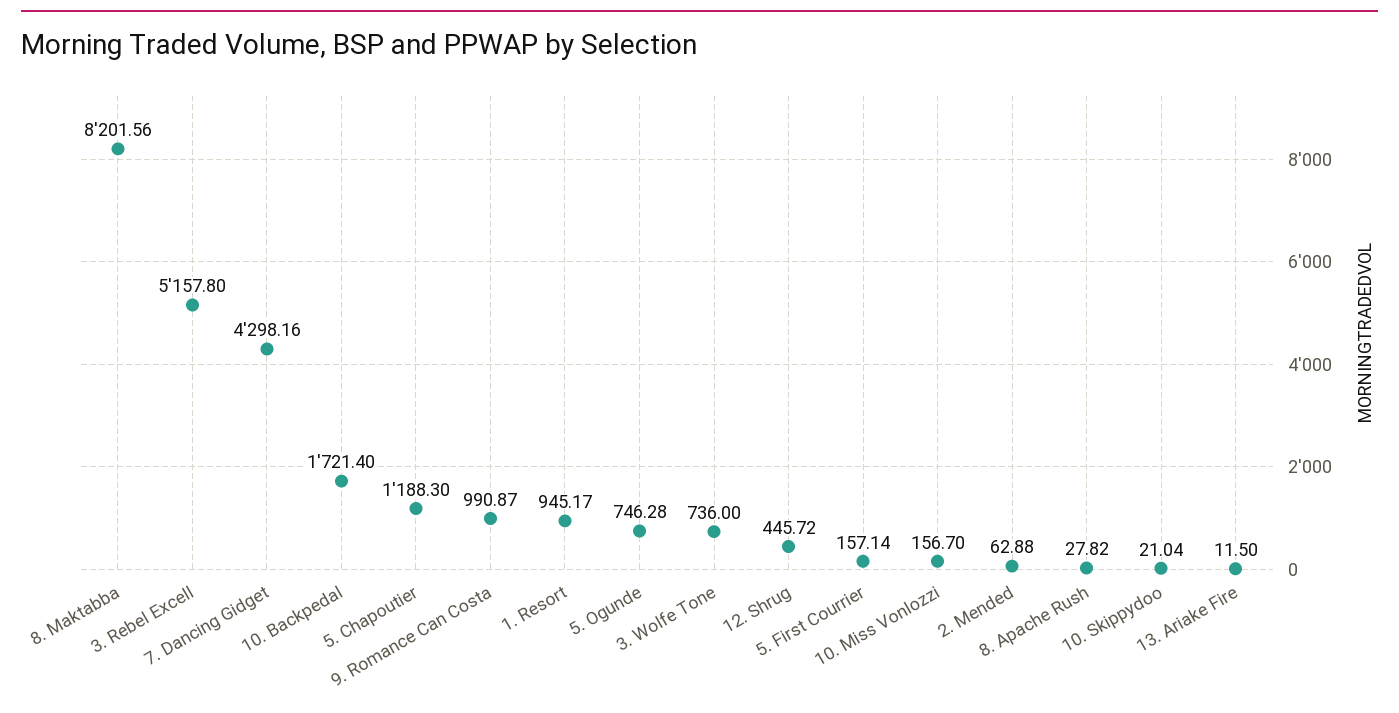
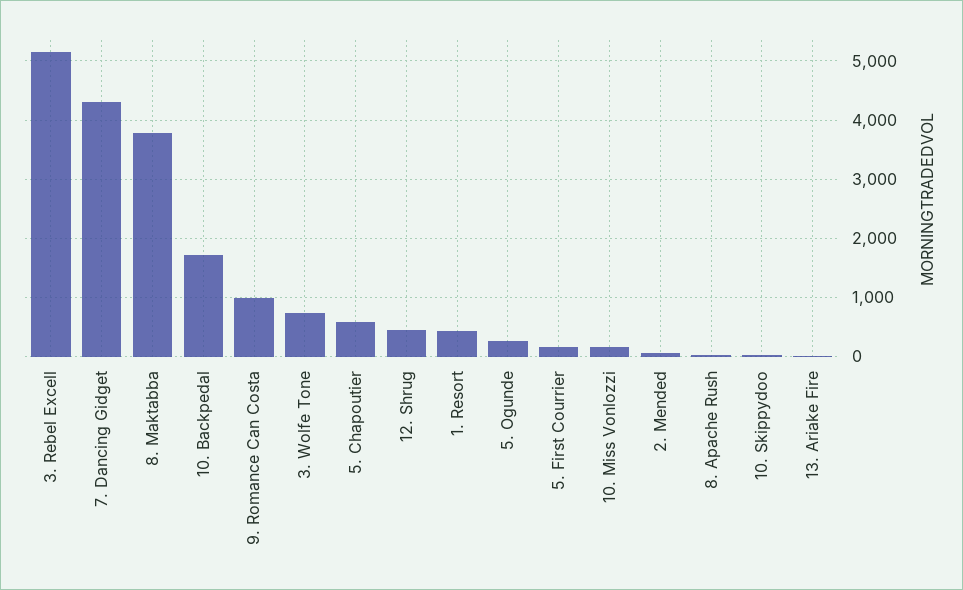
  {
-   "8. Maktabba": 8201.56,
+   "8. Maktabba": 3800,
    "3. Rebel Excell": 5157.8,
    "7. Dancing Gidget": 4298.16,
    "10. Backpedal": 1721.4,
-   "5. Chapoutier": 1188.3,
+   "5. Chapoutier": 600,
    "9. Romance Can Costa": 990.87,
-   "1. Resort": 945.17,
+   "1. Resort": 400,
-   "5. Ogunde": 746.28,
+   "5. Ogunde": 200,
    "3. Wolfe Tone": 736,
    "12. Shrug": 445.72,
    "5. First Courrier": 157.14,
    "10. Miss Vonlozzi": 156.7,
    "2. Mended": 62.88,
    "8. Apache Rush": 27.82,
    "10. Skippydoo": 21.04,
    "13. Ariake Fire": 11.5
  }

